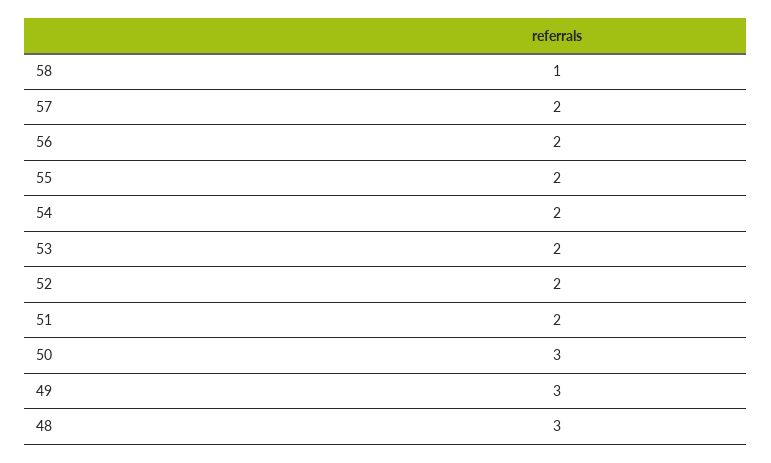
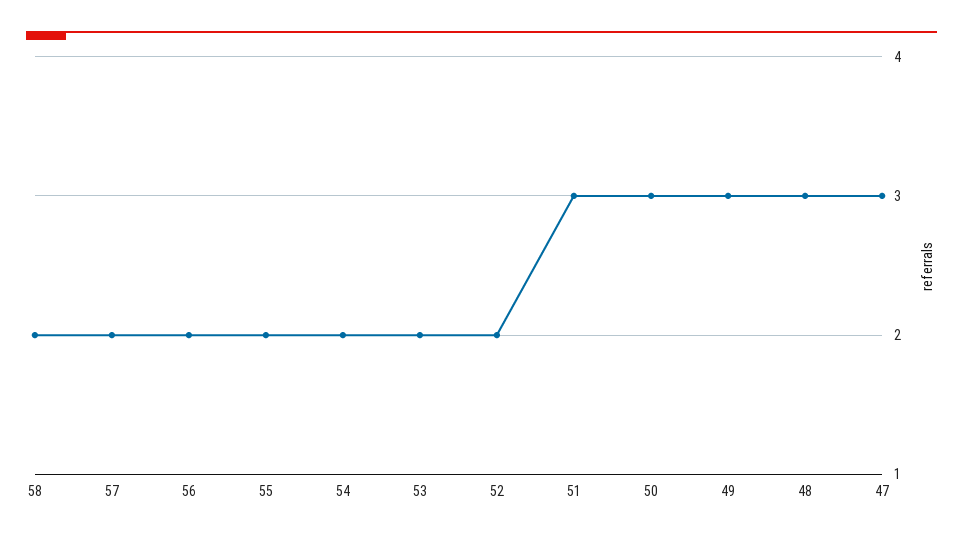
  {
-   "58": 1,
+   "58": 2,
    "57": 2,
    "56": 2,
    "55": 2,
    "54": 2,
    "53": 2,
    "52": 2,
-   "51": 2,
+   "51": 3,
    "50": 3,
    "49": 3,
-   "48": 3
+   "48": 3,
+   "47": 3
  }

